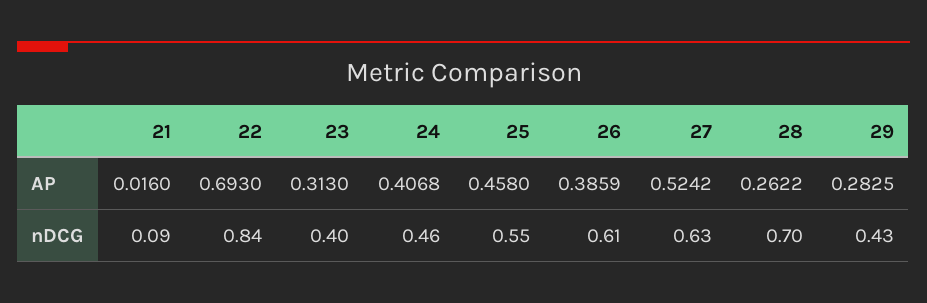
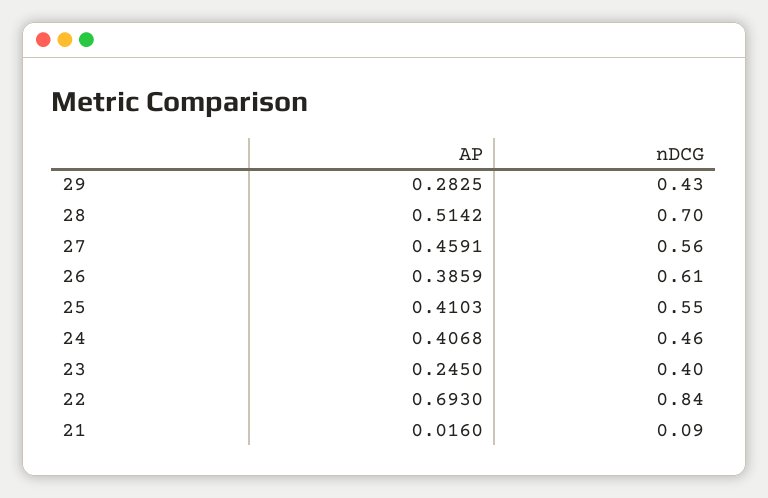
  {
    "21": {
      "AP": 0.016,
      "nDCG": 0.09
    },
    "22": {
      "AP": 0.693,
      "nDCG": 0.84
    },
    "23": {
-     "AP": 0.313,
+     "AP": 0.245,
      "nDCG": 0.4
    },
    "24": {
      "AP": 0.4068,
      "nDCG": 0.46
    },
    "25": {
-     "AP": 0.458,
+     "AP": 0.4103,
      "nDCG": 0.55
    },
    "26": {
      "AP": 0.3859,
      "nDCG": 0.61
    },
    "27": {
-     "AP": 0.5242,
+     "AP": 0.4591,
-     "nDCG": 0.63
+     "nDCG": 0.56
    },
    "28": {
-     "AP": 0.2622,
+     "AP": 0.5142,
      "nDCG": 0.7
    },
    "29": {
      "AP": 0.2825,
      "nDCG": 0.43
    }
  }

